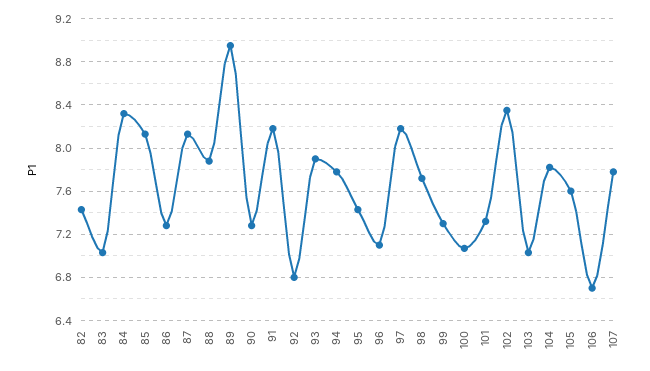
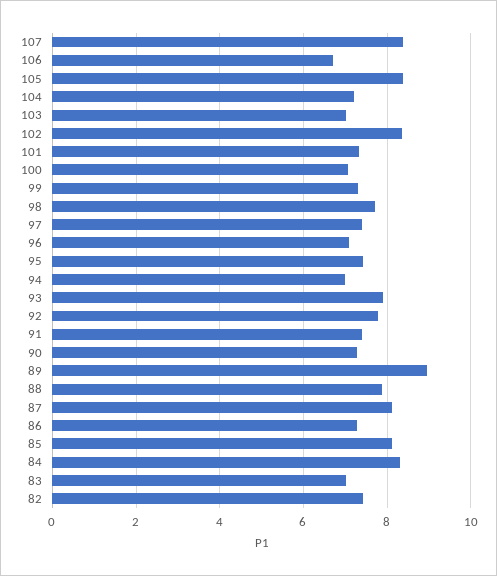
  {
    "82": 7.4,
    "83": 7,
    "84": 8.3,
    "85": 8.1,
    "86": 7.3,
    "87": 8.1,
    "88": 7.9,
    "89": 9,
    "90": 7.3,
-   "91": 8.2,
+   "91": 7.4,
-   "92": 6.8,
+   "92": 7.8,
    "93": 7.9,
-   "94": 7.8,
+   "94": 7,
    "95": 7.4,
    "96": 7.1,
-   "97": 8.2,
+   "97": 7.4,
    "98": 7.7,
    "99": 7.3,
    "100": 7.1,
    "101": 7.3,
    "102": 8.4,
    "103": 7,
-   "104": 7.8,
+   "104": 7.2,
-   "105": 7.6,
+   "105": 8.4,
    "106": 6.7,
-   "107": 7.8
+   "107": 8.4
  }

